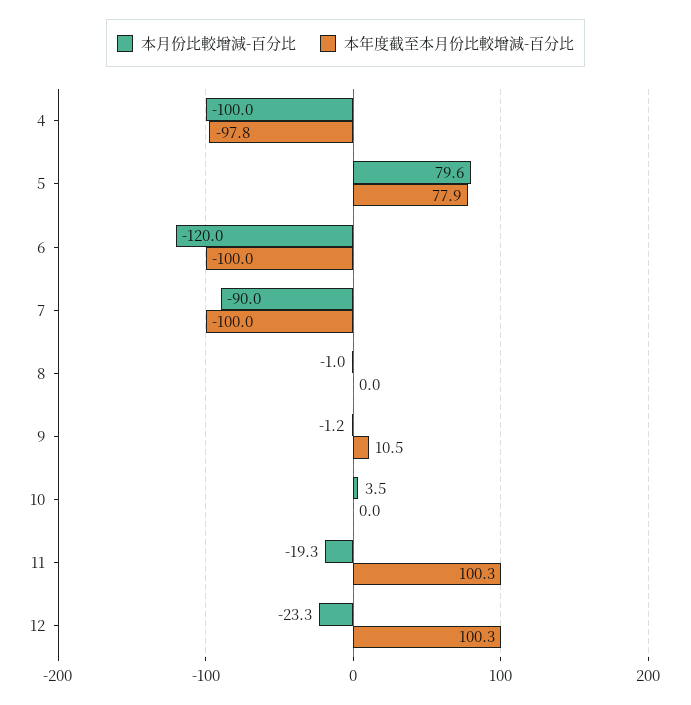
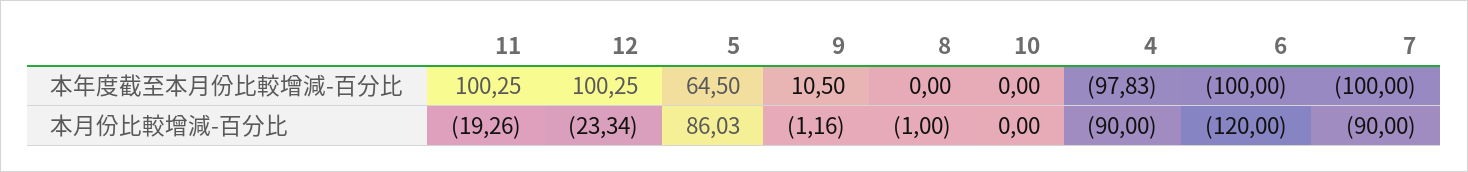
  {
    "本月份比較增減-百分比": {
-     "4": -100,
+     "4": -90,
-     "5": 79.6,
+     "5": 86.03,
      "6": -120,
      "7": -90,
      "8": -1,
      "9": -1.16,
-     "10": 3.5,
+     "10": 0,
      "11": -19.26,
      "12": -23.34
    },
    "本年度截至本月份比較增減-百分比": {
      "4": -97.83,
-     "5": 77.9,
+     "5": 64.5,
      "6": -100,
      "7": -100,
      "8": 0,
      "9": 10.5,
      "10": 0,
      "11": 100.25,
      "12": 100.25
    }
  }

